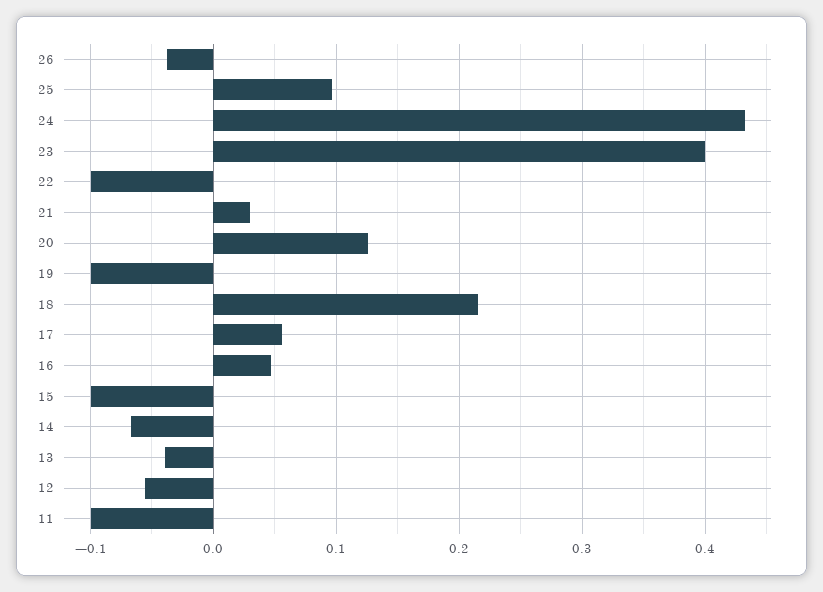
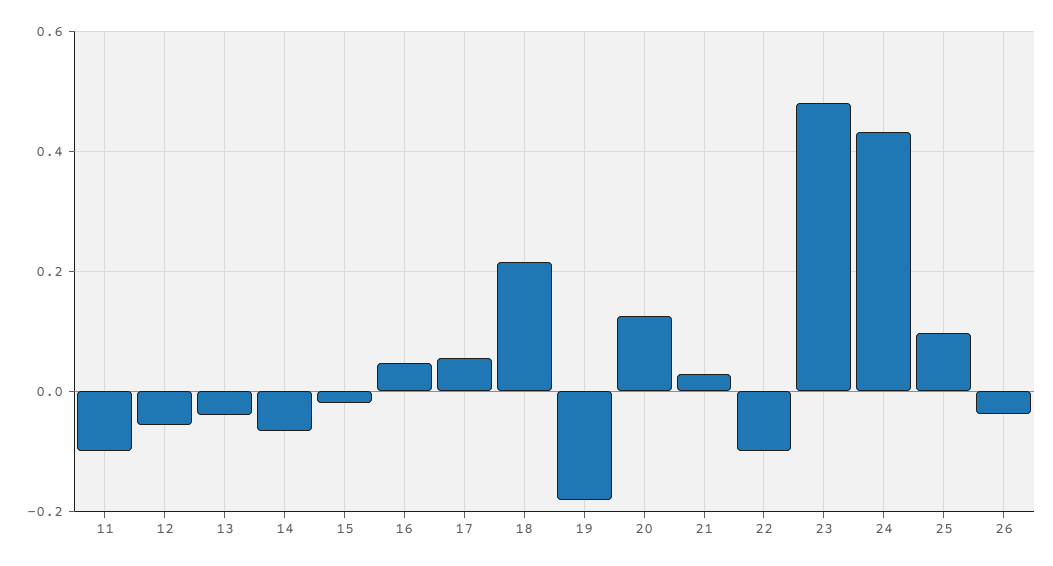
  {
    "26": -0.04,
    "25": 0.1,
    "24": 0.43,
-   "23": 0.4,
+   "23": 0.48,
    "22": -0.1,
    "21": 0.03,
    "20": 0.13,
-   "19": -0.1,
+   "19": -0.18,
    "18": 0.21,
    "17": 0.06,
    "16": 0.05,
-   "15": -0.1,
+   "15": -0.02,
    "14": -0.07,
    "13": -0.04,
    "12": -0.06,
    "11": -0.1
  }

